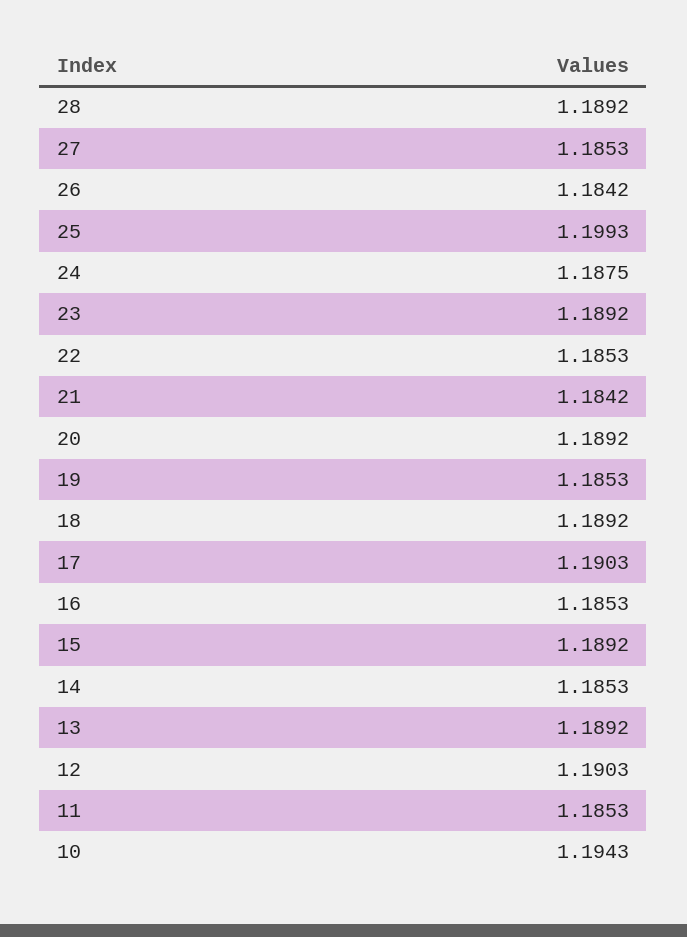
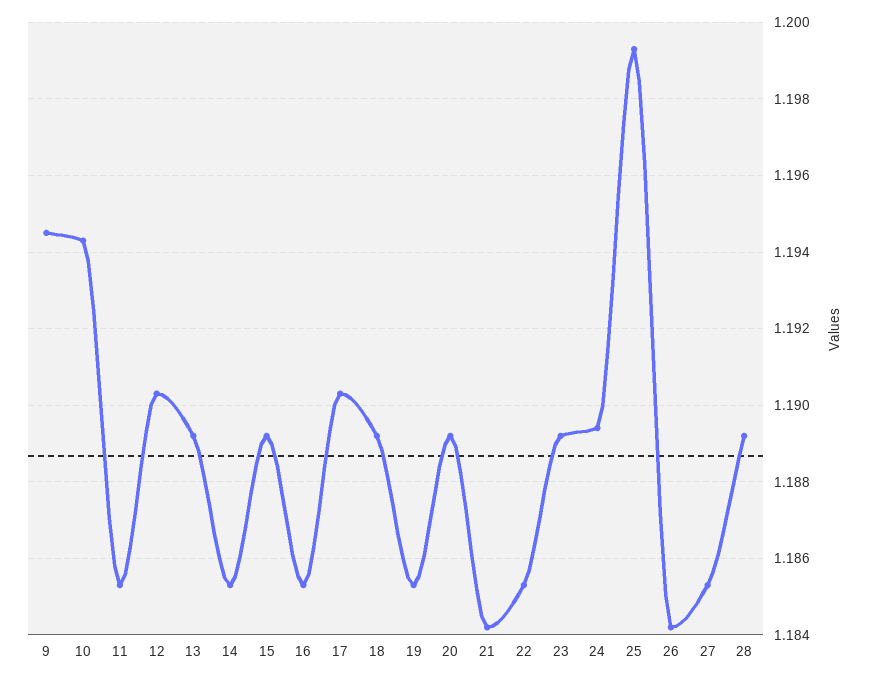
  {
    "28": 1.1892,
    "27": 1.1853,
    "26": 1.1842,
    "25": 1.1993,
-   "24": 1.1875,
+   "24": 1.1895,
    "23": 1.1892,
    "22": 1.1853,
    "21": 1.1842,
    "20": 1.1892,
    "19": 1.1853,
    "18": 1.1892,
    "17": 1.1903,
    "16": 1.1853,
    "15": 1.1892,
    "14": 1.1853,
    "13": 1.1892,
    "12": 1.1903,
    "11": 1.1853,
-   "10": 1.1943
+   "10": 1.1943,
+   "9": 1.1945
  }

